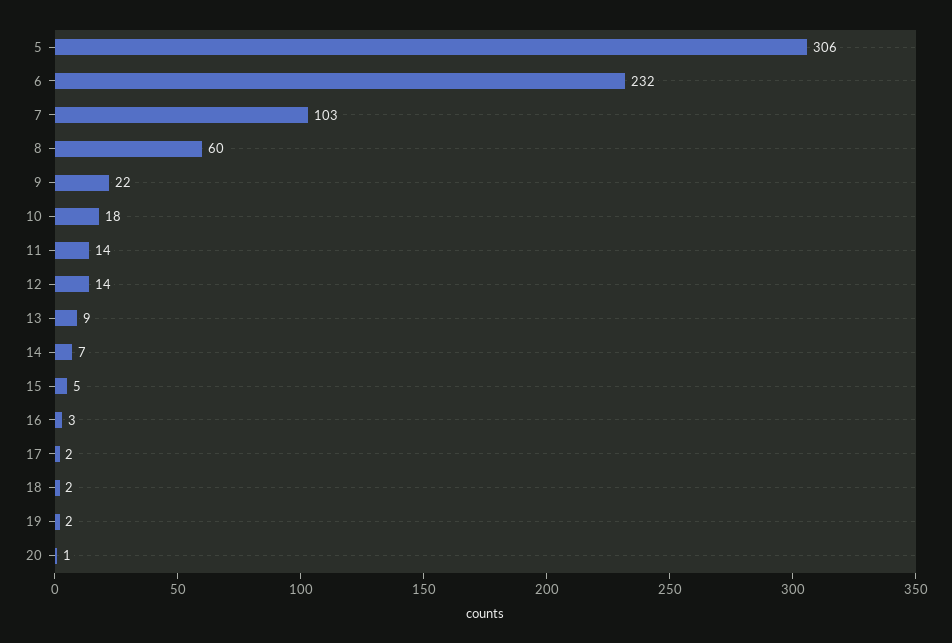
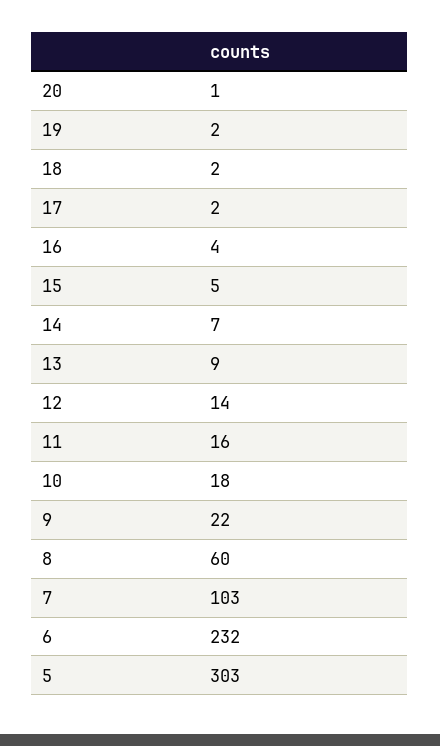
  {
-   "5": 306,
+   "5": 303,
    "6": 232,
    "7": 103,
    "8": 60,
    "9": 22,
    "10": 18,
-   "11": 14,
+   "11": 16,
    "12": 14,
    "13": 9,
    "14": 7,
    "15": 5,
-   "16": 3,
+   "16": 4,
    "17": 2,
    "18": 2,
    "19": 2,
    "20": 1
  }

